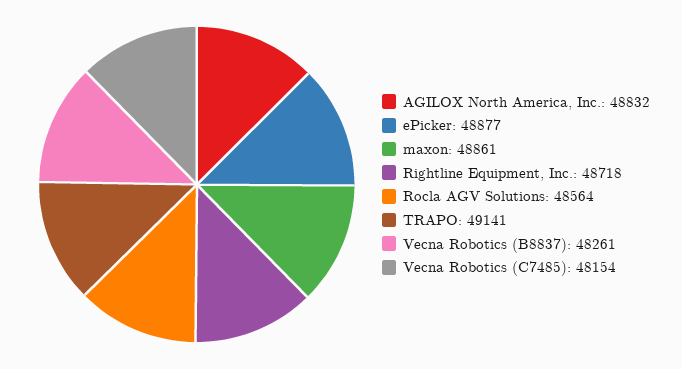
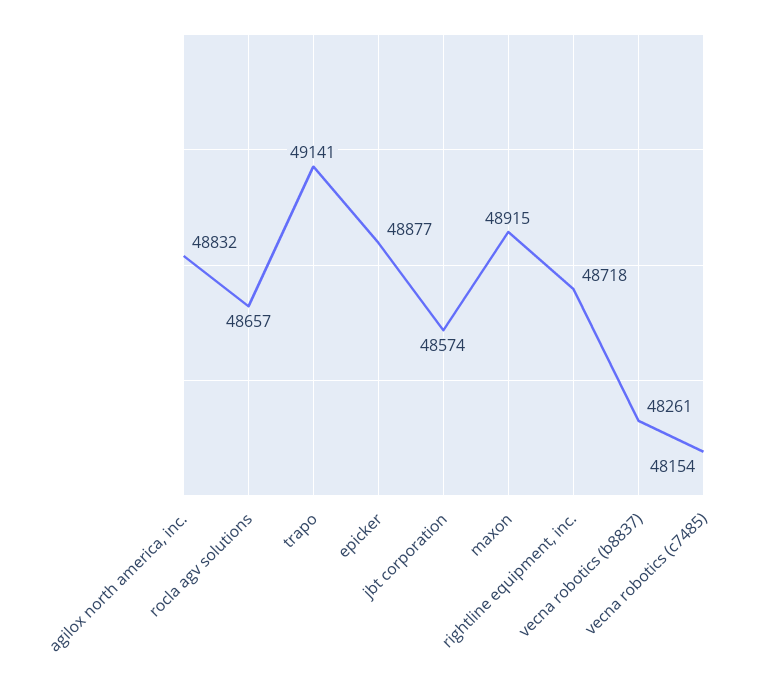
  {
    "AGILOX North America, Inc.": 48832,
    "ePicker": 48877,
-   "maxon": 48861,
+   "maxon": 48915,
    "Rightline Equipment, Inc.": 48718,
-   "Rocla AGV Solutions": 48564,
+   "Rocla AGV Solutions": 48657,
    "TRAPO": 49141,
    "Vecna Robotics (B8837)": 48261,
-   "Vecna Robotics (C7485)": 48154
+   "Vecna Robotics (C7485)": 48154,
+   "jbt corporation": 48574
  }

